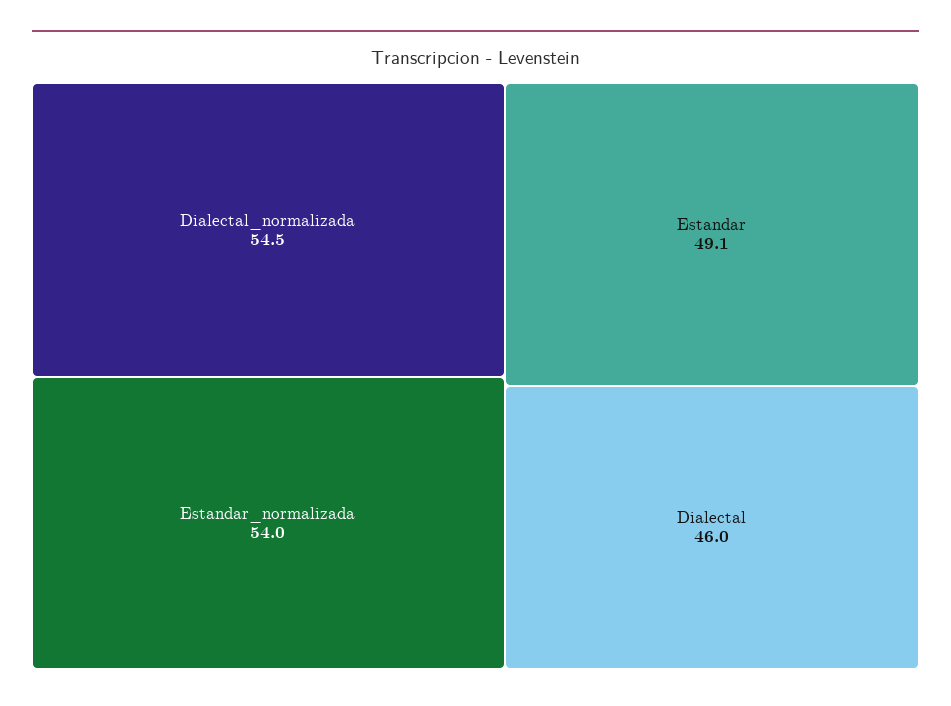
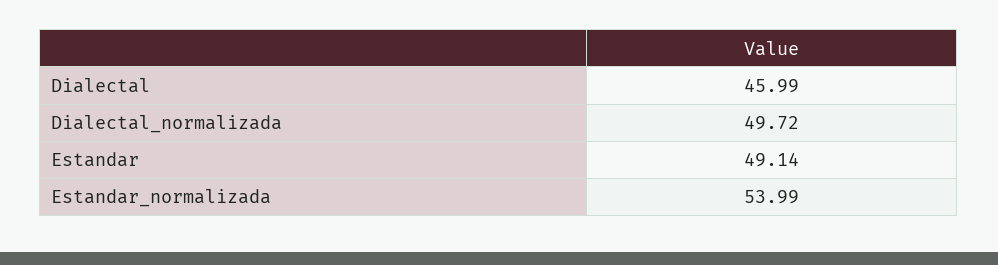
  {
-   "Dialectal_normalizada": 54.5,
+   "Dialectal_normalizada": 49.72,
    "Estandar_normalizada": 53.99,
    "Estandar": 49.14,
    "Dialectal": 45.99
  }

